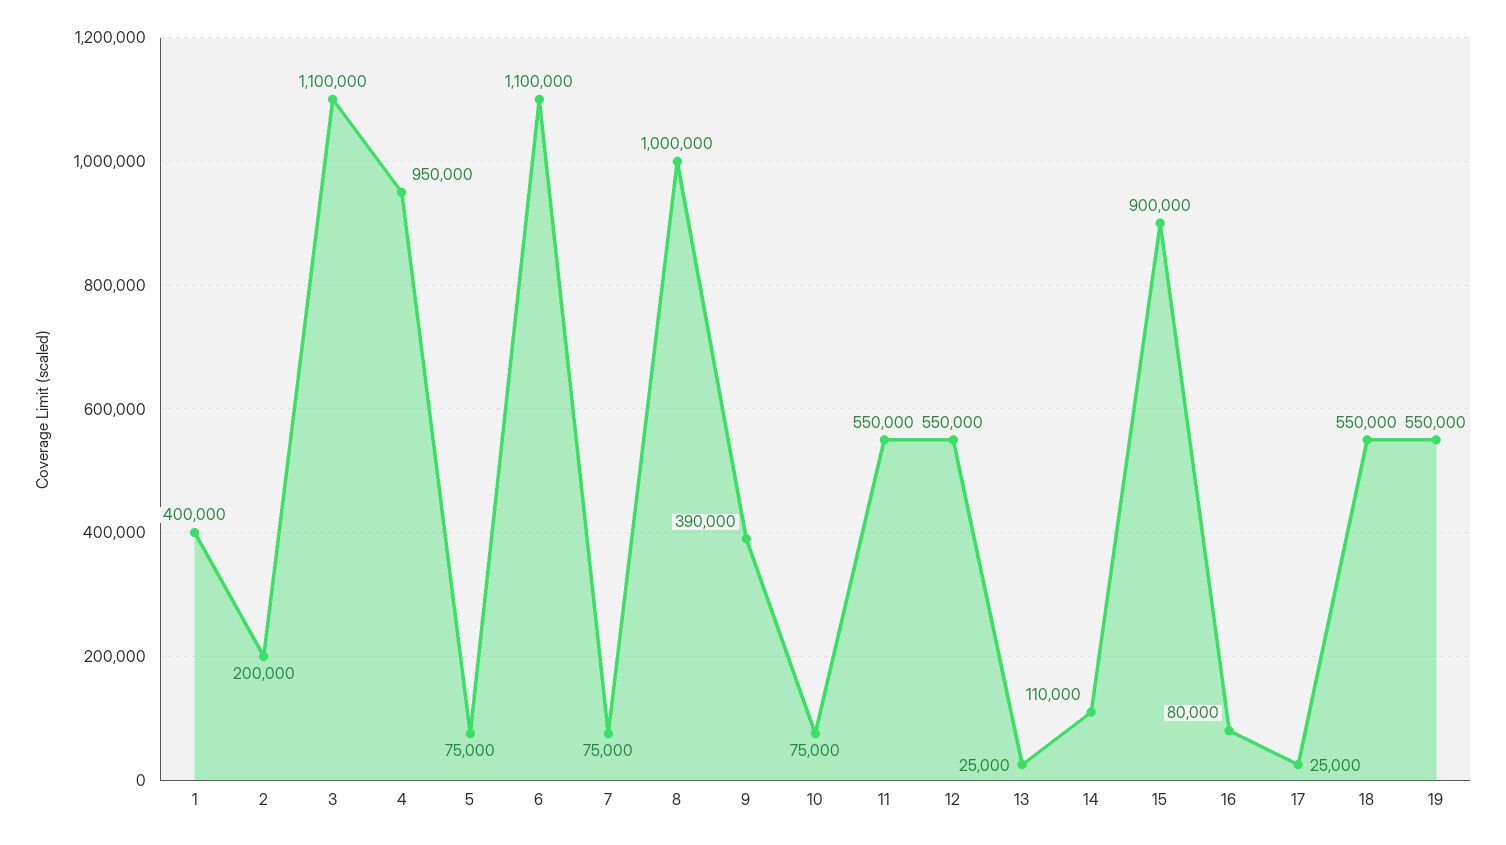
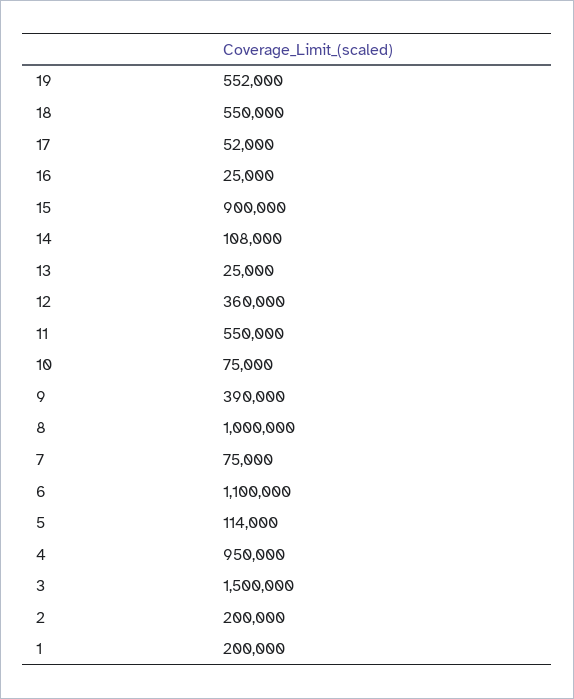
  {
-   "1": 400000,
+   "1": 200000,
    "2": 200000,
-   "3": 1100000,
+   "3": 1500000,
    "4": 950000,
-   "5": 75000,
+   "5": 114000,
    "6": 1100000,
    "7": 75000,
    "8": 1000000,
    "9": 390000,
    "10": 75000,
    "11": 550000,
-   "12": 550000,
+   "12": 360000,
    "13": 25000,
-   "14": 110000,
+   "14": 108000,
    "15": 900000,
-   "16": 80000,
+   "16": 25000,
-   "17": 25000,
+   "17": 52000,
    "18": 550000,
-   "19": 550000
+   "19": 552000
  }

